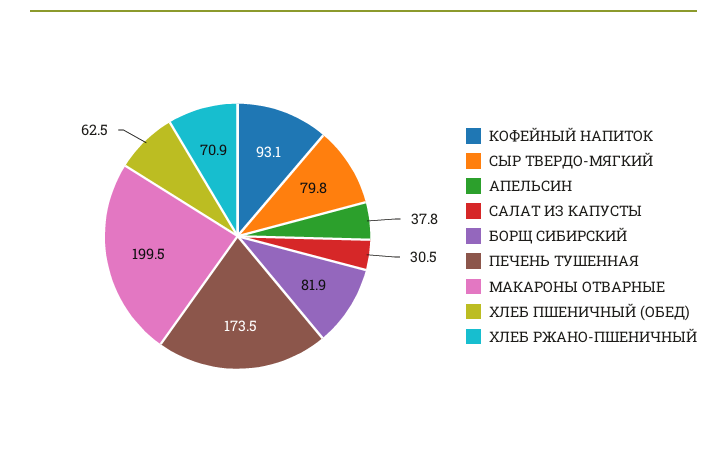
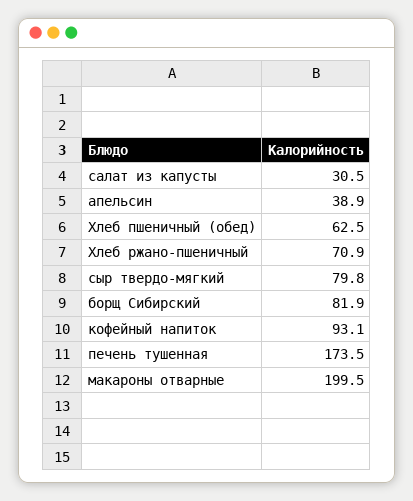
  {
    "КОФЕЙНЫЙ НАПИТОК": 93.1,
    "СЫР ТВЕРДО-МЯГКИЙ": 79.8,
-   "АПЕЛЬСИН": 37.8,
+   "АПЕЛЬСИН": 38.9,
    "САЛАТ ИЗ КАПУСТЫ": 30.5,
    "БОРЩ СИБИРСКИЙ": 81.9,
    "ПЕЧЕНЬ ТУШЕННАЯ": 173.5,
    "МАКАРОНЫ ОТВАРНЫЕ": 199.5,
    "ХЛЕБ ПШЕНИЧНЫЙ (ОБЕД)": 62.5,
    "ХЛЕБ РЖАНО-ПШЕНИЧНЫЙ": 70.9
  }

